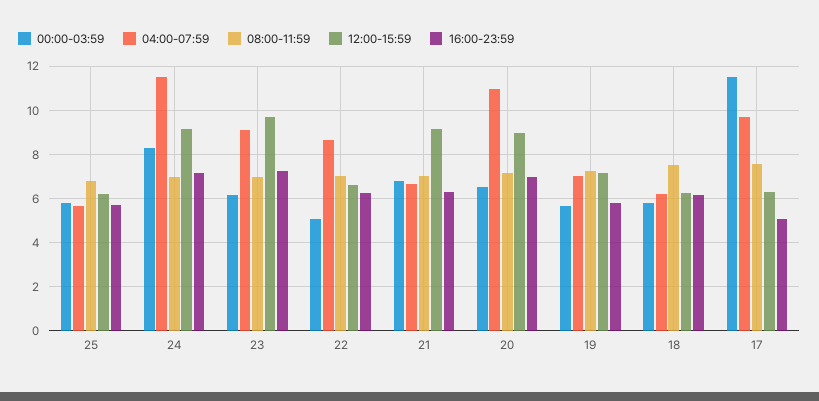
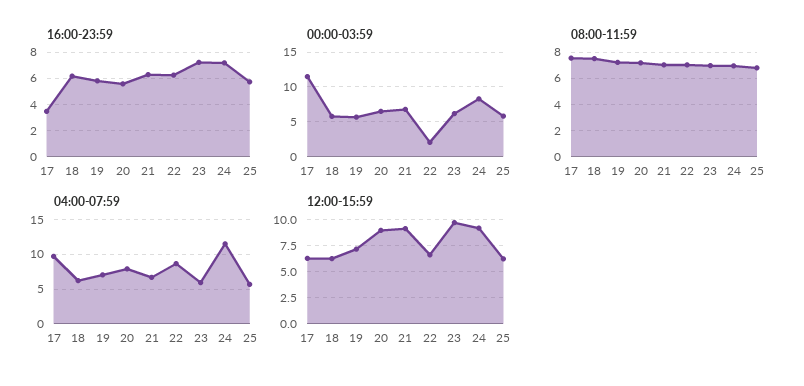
  {
    "00:00-03:59": {
      "25": 6,
      "24": 8.5,
      "23": 6,
-     "22": 5,
+     "22": 2,
      "21": 7,
      "20": 6.5,
      "19": 5.5,
      "18": 6,
      "17": 11.5
    },
    "04:00-07:59": {
      "25": 5.5,
      "24": 11.5,
-     "23": 9,
+     "23": 6,
      "22": 8.5,
      "21": 6.5,
-     "20": 11,
+     "20": 8,
      "19": 7,
      "18": 6,
      "17": 9.5
    },
    "08:00-11:59": {
      "25": 7,
      "24": 7,
      "23": 7,
      "22": 7,
      "21": 7,
      "20": 7,
      "19": 7,
      "18": 7.5,
      "17": 7.5
    },
    "12:00-15:59": {
      "25": 6,
      "24": 9,
      "23": 9.5,
      "22": 6.5,
      "21": 9,
      "20": 9,
      "19": 7,
      "18": 6.5,
      "17": 6.5
    },
    "16:00-23:59": {
      "25": 5.5,
      "24": 7,
      "23": 7,
      "22": 6.5,
      "21": 6.5,
-     "20": 7,
+     "20": 5.5,
      "19": 6,
      "18": 6,
-     "17": 5
+     "17": 3.5
    }
  }

